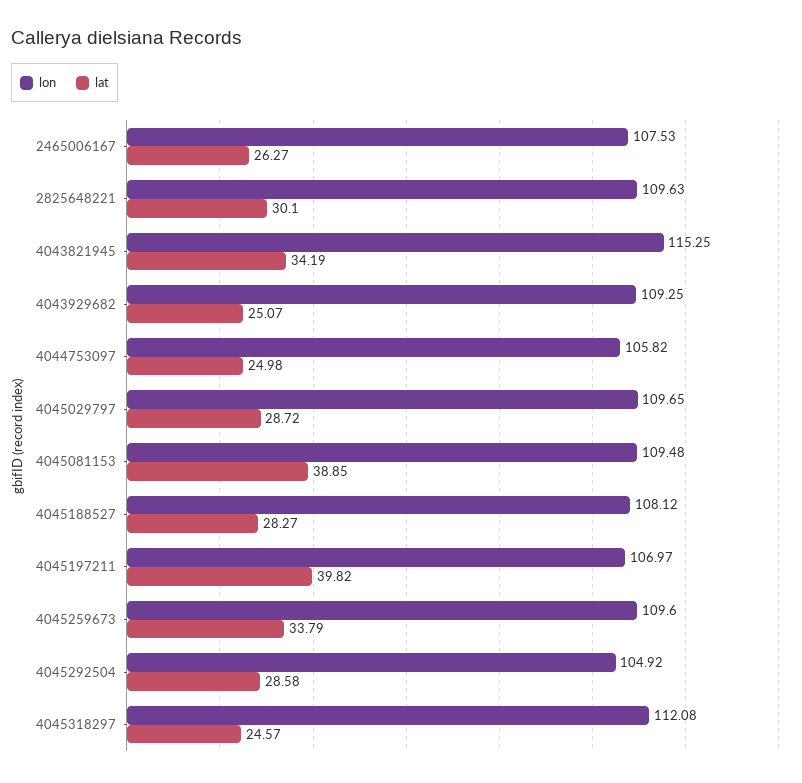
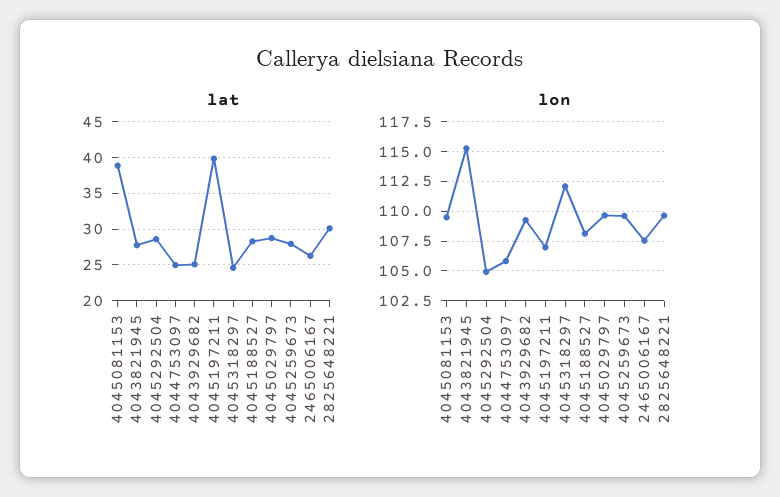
  {
    "lon": {
      "2465006167": 107.53,
      "2825648221": 109.63,
      "4043821945": 115.25,
      "4043929682": 109.25,
      "4044753097": 105.82,
      "4045029797": 109.65,
      "4045081153": 109.48,
      "4045188527": 108.12,
      "4045197211": 106.97,
      "4045259673": 109.6,
      "4045292504": 104.92,
      "4045318297": 112.08
    },
    "lat": {
      "2465006167": 26.27,
      "2825648221": 30.1,
-     "4043821945": 34.19,
+     "4043821945": 28,
      "4043929682": 25.07,
      "4044753097": 24.98,
      "4045029797": 28.72,
      "4045081153": 38.85,
      "4045188527": 28.27,
      "4045197211": 39.82,
-     "4045259673": 33.79,
+     "4045259673": 28,
      "4045292504": 28.58,
      "4045318297": 24.57
    }
  }

